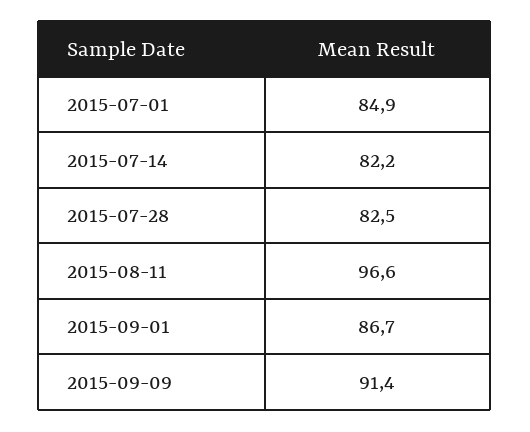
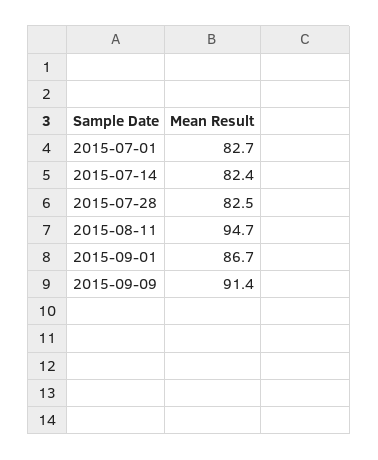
  {
-   "2015-07-01": 84.9,
+   "2015-07-01": 82.7,
-   "2015-07-14": 82.2,
+   "2015-07-14": 82.4,
    "2015-07-28": 82.5,
-   "2015-08-11": 96.6,
+   "2015-08-11": 94.7,
    "2015-09-01": 86.7,
    "2015-09-09": 91.4
  }

